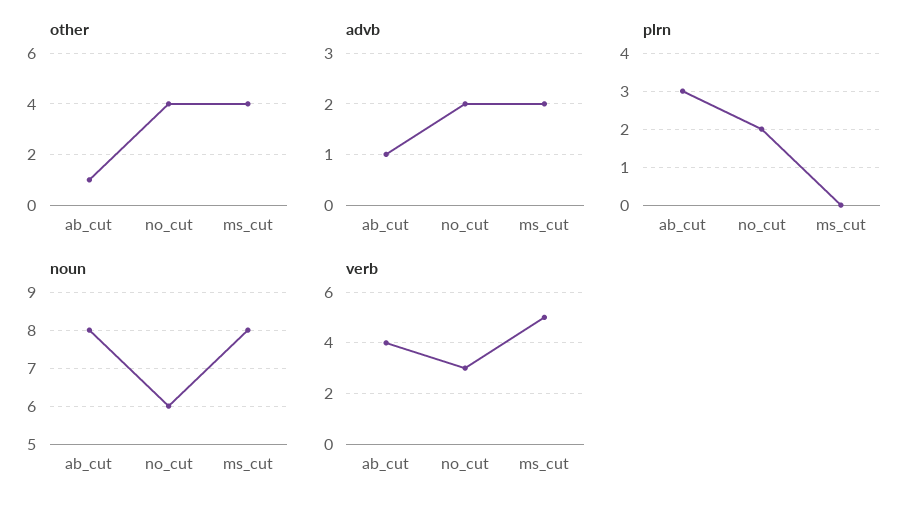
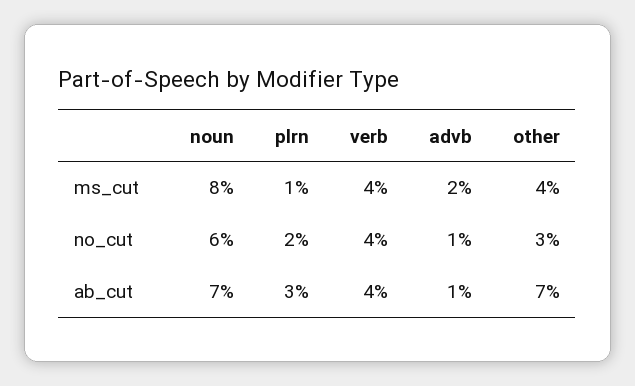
  {
    "other": {
-     "ab_cut": 1,
+     "ab_cut": 7,
-     "no_cut": 4,
+     "no_cut": 3,
      "ms_cut": 4
    },
    "advb": {
      "ab_cut": 1,
-     "no_cut": 2,
+     "no_cut": 1,
      "ms_cut": 2
    },
    "plrn": {
      "ab_cut": 3,
      "no_cut": 2,
-     "ms_cut": 0
+     "ms_cut": 1
    },
    "noun": {
-     "ab_cut": 8,
+     "ab_cut": 7,
      "no_cut": 6,
      "ms_cut": 8
    },
    "verb": {
      "ab_cut": 4,
-     "no_cut": 3,
+     "no_cut": 4,
-     "ms_cut": 5
+     "ms_cut": 4
    }
  }

